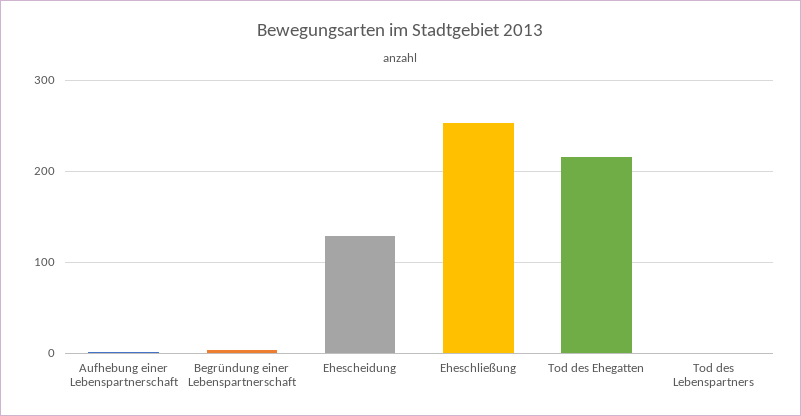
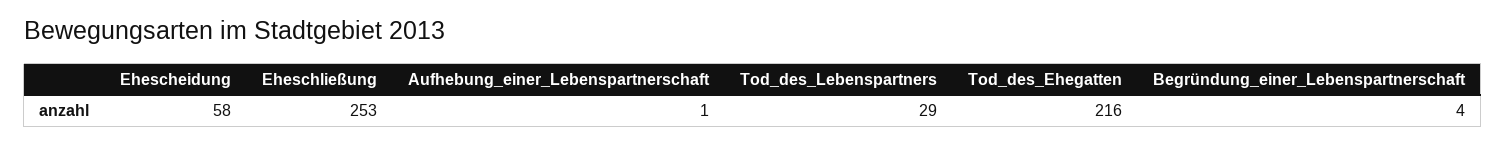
  {
    "Aufhebung einer Lebenspartnerschaft": 1,
    "Begründung einer Lebenspartnerschaft": 4,
-   "Ehescheidung": 130,
+   "Ehescheidung": 58,
    "Eheschließung": 253,
    "Tod des Ehegatten": 216,
-   "Tod des Lebenspartners": 0
+   "Tod des Lebenspartners": 29
  }

